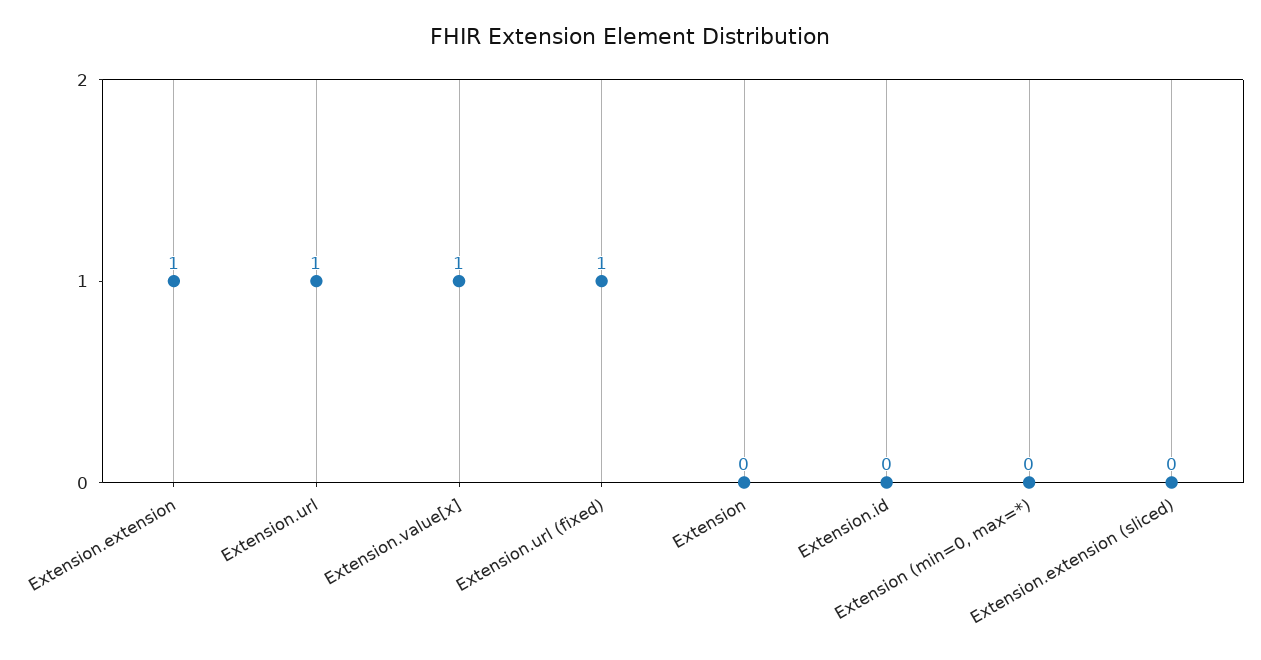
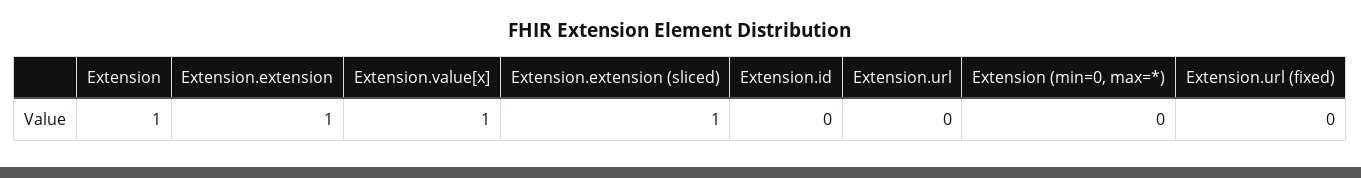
  {
    "Extension.extension": 1,
-   "Extension.url": 1,
+   "Extension.url": 0,
    "Extension.value[x]": 1,
-   "Extension.url (fixed)": 1,
+   "Extension.url (fixed)": 0,
-   "Extension": 0,
+   "Extension": 1,
    "Extension.id": 0,
    "Extension (min=0, max=*)": 0,
-   "Extension.extension (sliced)": 0
+   "Extension.extension (sliced)": 1
  }

